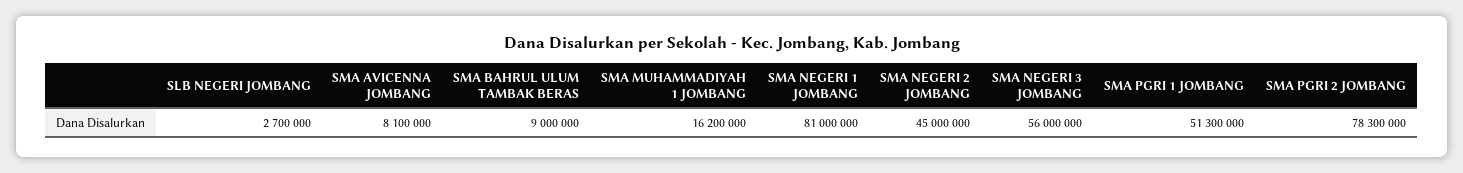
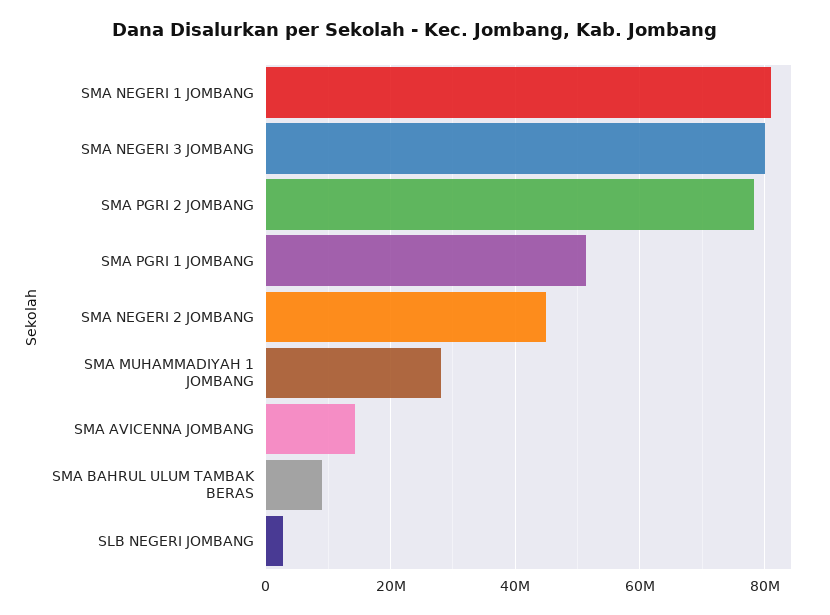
  {
    "SLB NEGERI JOMBANG": 2700000,
-   "SMA AVICENNA JOMBANG": 8100000,
+   "SMA AVICENNA JOMBANG": 14000000,
    "SMA BAHRUL ULUM TAMBAK BERAS": 9000000,
-   "SMA MUHAMMADIYAH 1 JOMBANG": 16200000,
+   "SMA MUHAMMADIYAH 1 JOMBANG": 28000000,
    "SMA NEGERI 1 JOMBANG": 81000000,
    "SMA NEGERI 2 JOMBANG": 45000000,
-   "SMA NEGERI 3 JOMBANG": 56000000,
+   "SMA NEGERI 3 JOMBANG": 80000000,
    "SMA PGRI 1 JOMBANG": 51300000,
    "SMA PGRI 2 JOMBANG": 78300000
  }

